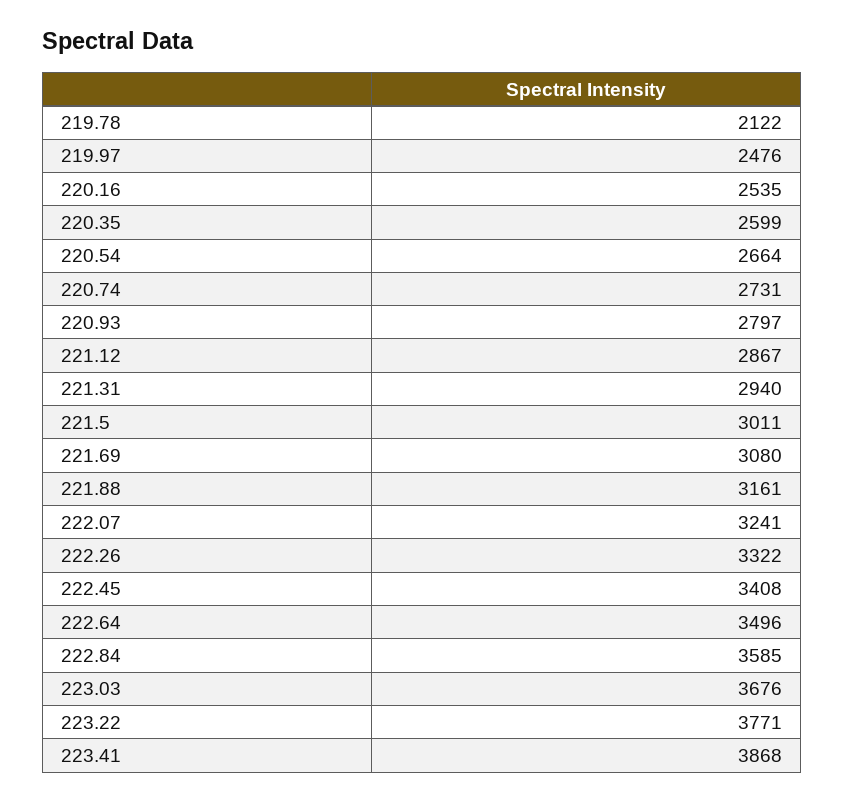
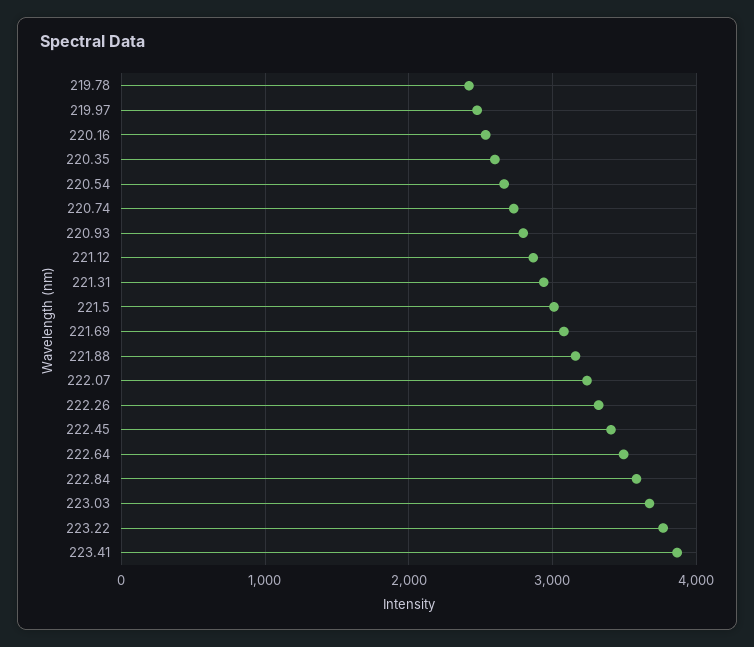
  {
-   "219.78": 2122,
+   "219.78": 2400,
    "219.97": 2476,
    "220.16": 2535,
    "220.35": 2599,
    "220.54": 2664,
    "220.74": 2731,
    "220.93": 2797,
    "221.12": 2867,
    "221.31": 2940,
    "221.5": 3011,
    "221.69": 3080,
    "221.88": 3161,
    "222.07": 3241,
    "222.26": 3322,
    "222.45": 3408,
    "222.64": 3496,
    "222.84": 3585,
    "223.03": 3676,
    "223.22": 3771,
    "223.41": 3868
  }

